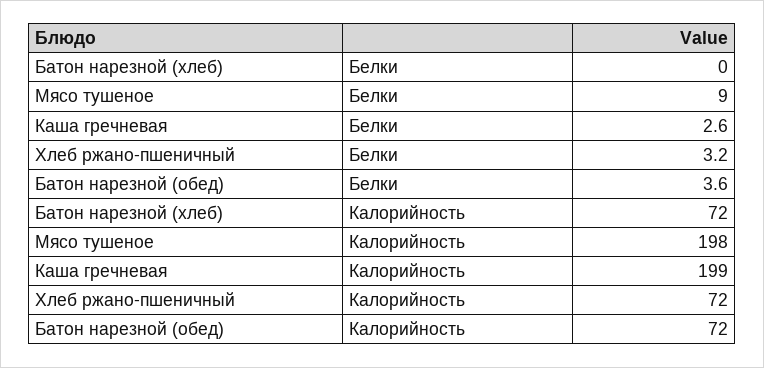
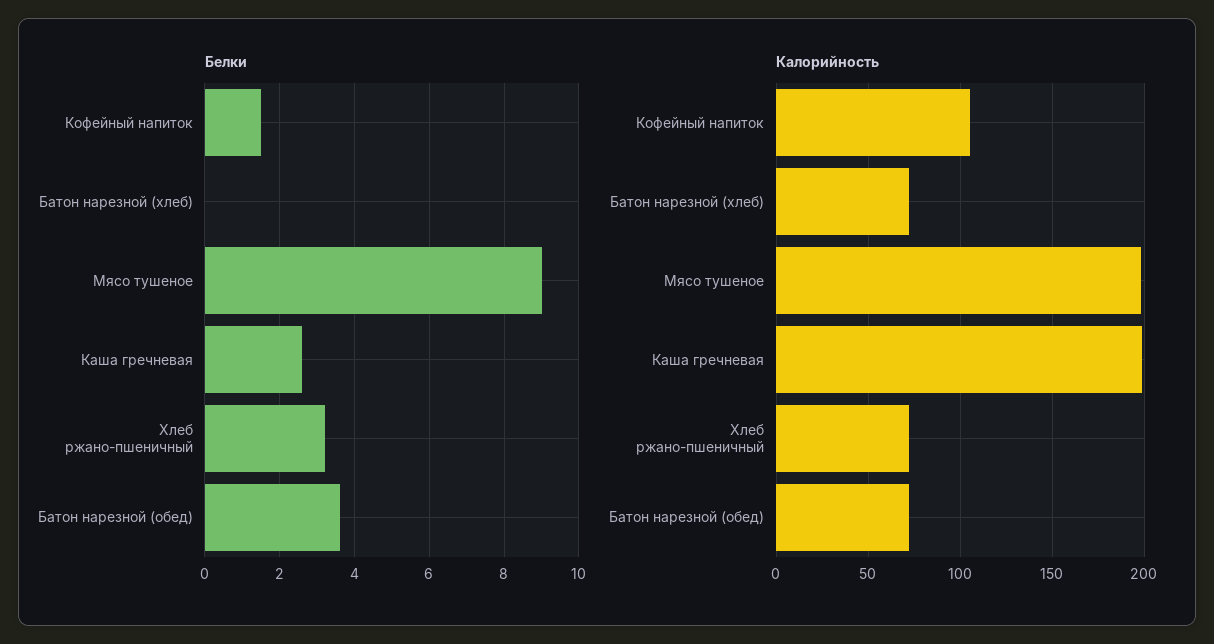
  {
    "Белки": {
      "Батон нарезной (хлеб)": 0,
      "Мясо тушеное": 9,
      "Каша гречневая": 2.6,
      "Хлеб ржано-пшеничный": 3.2,
-     "Батон нарезной (обед)": 3.6
+     "Батон нарезной (обед)": 3.6,
+     "Кофейный напиток": 1.5
    },
    "Калорийность": {
      "Батон нарезной (хлеб)": 72,
      "Мясо тушеное": 198,
      "Каша гречневая": 199,
      "Хлеб ржано-пшеничный": 72,
-     "Батон нарезной (обед)": 72
+     "Батон нарезной (обед)": 72,
+     "Кофейный напиток": 105
    }
  }

